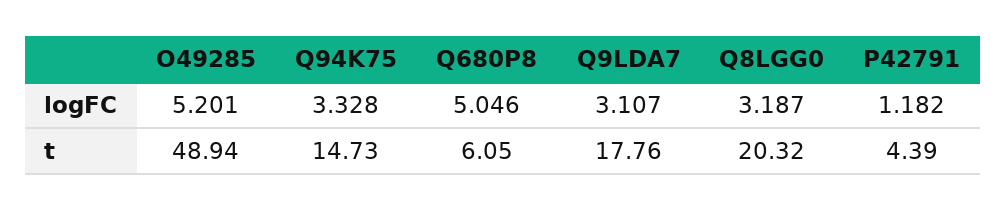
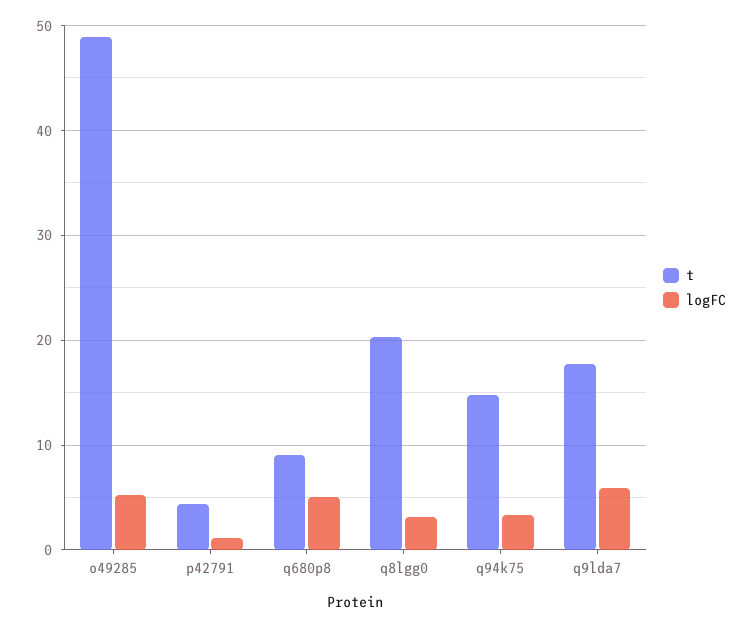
  {
    "logFC": {
      "O49285": 5.201,
      "Q94K75": 3.328,
      "Q680P8": 5.046,
-     "Q9LDA7": 3.107,
+     "Q9LDA7": 6,
      "Q8LGG0": 3.187,
      "P42791": 1.182
    },
    "t": {
      "O49285": 48.94,
      "Q94K75": 14.73,
-     "Q680P8": 6.05,
+     "Q680P8": 9,
      "Q9LDA7": 17.76,
      "Q8LGG0": 20.32,
      "P42791": 4.39
    }
  }

